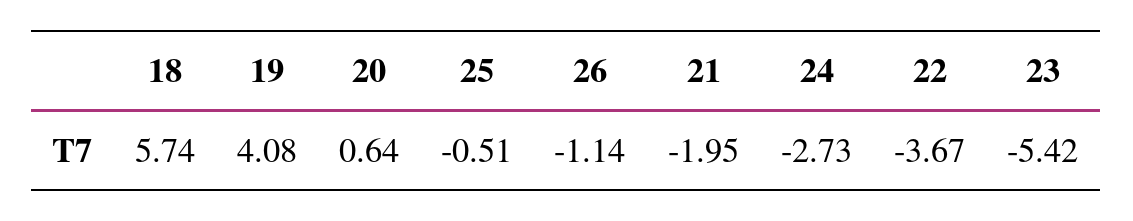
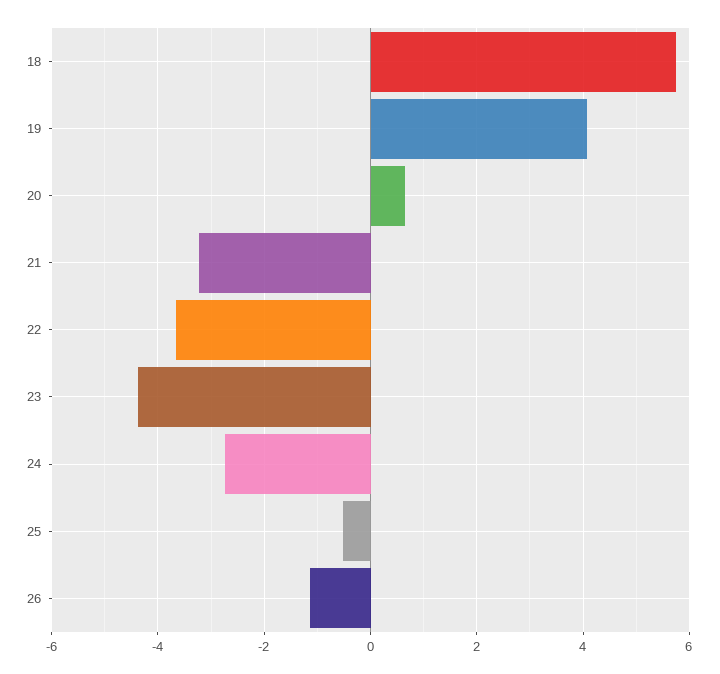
  {
    "18": 5.74,
    "19": 4.08,
    "20": 0.64,
    "25": -0.51,
    "26": -1.14,
-   "21": -1.95,
+   "21": -3.2,
    "24": -2.73,
    "22": -3.67,
-   "23": -5.42
+   "23": -4.4
  }

